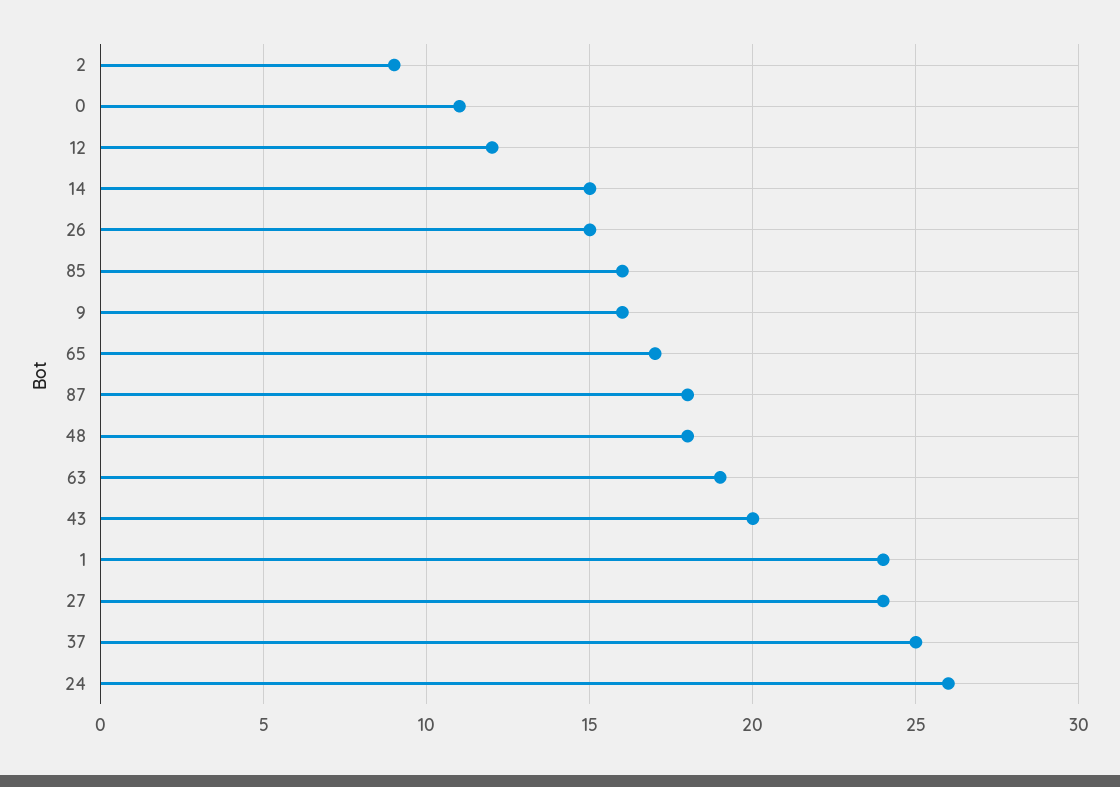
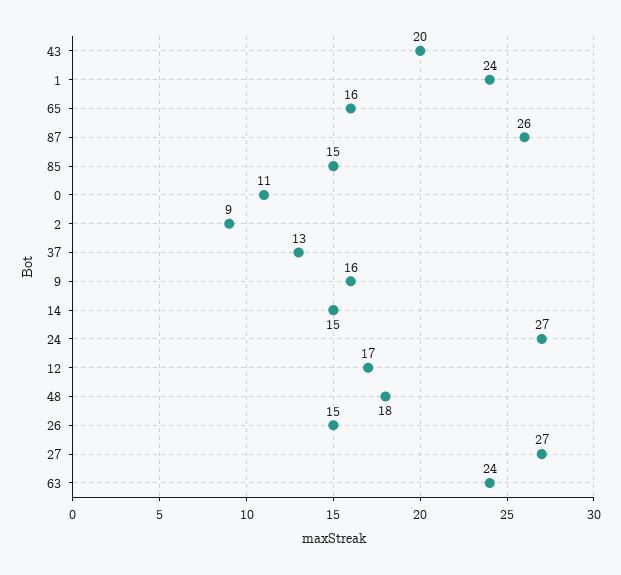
  {
    "2": 9,
    "0": 11,
-   "12": 12,
+   "12": 17,
    "14": 15,
    "26": 15,
-   "85": 16,
+   "85": 15,
    "9": 16,
-   "65": 17,
+   "65": 16,
-   "87": 18,
+   "87": 26,
    "48": 18,
-   "63": 19,
+   "63": 24,
    "43": 20,
    "1": 24,
-   "27": 24,
+   "27": 27,
-   "37": 25,
+   "37": 13,
-   "24": 26
+   "24": 27
  }

